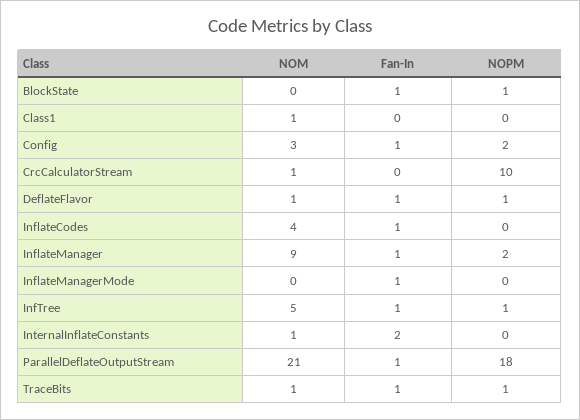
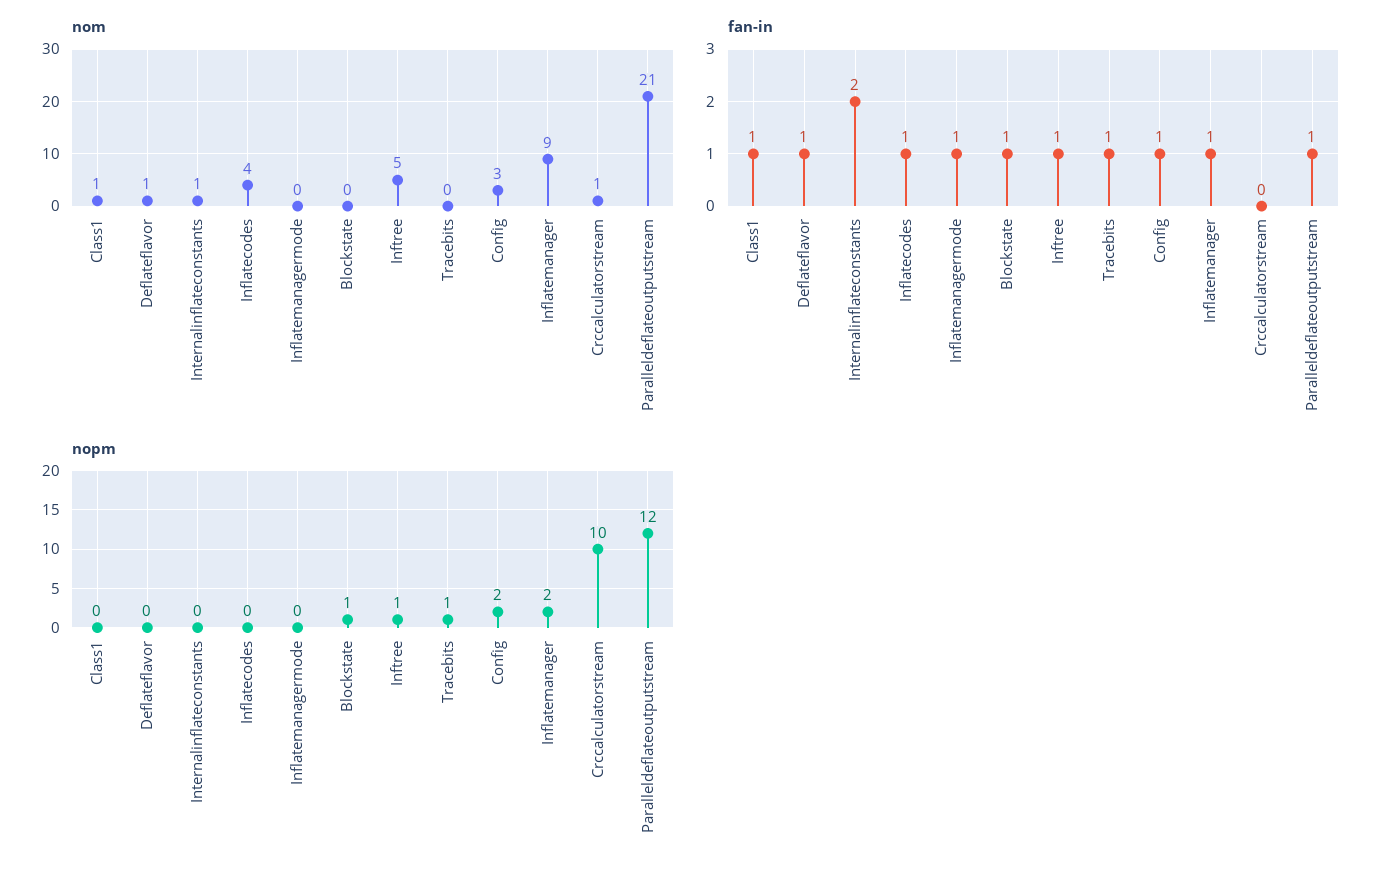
  {
    "NOM": {
      "BlockState": 0,
      "Class1": 1,
      "Config": 3,
      "CrcCalculatorStream": 1,
      "DeflateFlavor": 1,
      "InflateCodes": 4,
      "InflateManager": 9,
      "InflateManagerMode": 0,
      "InfTree": 5,
      "InternalInflateConstants": 1,
      "ParallelDeflateOutputStream": 21,
-     "TraceBits": 1
+     "TraceBits": 0
    },
    "Fan-In": {
      "BlockState": 1,
-     "Class1": 0,
+     "Class1": 1,
      "Config": 1,
      "CrcCalculatorStream": 0,
      "DeflateFlavor": 1,
      "InflateCodes": 1,
      "InflateManager": 1,
      "InflateManagerMode": 1,
      "InfTree": 1,
      "InternalInflateConstants": 2,
      "ParallelDeflateOutputStream": 1,
      "TraceBits": 1
    },
    "NOPM": {
      "BlockState": 1,
      "Class1": 0,
      "Config": 2,
      "CrcCalculatorStream": 10,
-     "DeflateFlavor": 1,
+     "DeflateFlavor": 0,
      "InflateCodes": 0,
      "InflateManager": 2,
      "InflateManagerMode": 0,
      "InfTree": 1,
      "InternalInflateConstants": 0,
-     "ParallelDeflateOutputStream": 18,
+     "ParallelDeflateOutputStream": 12,
      "TraceBits": 1
    }
  }

